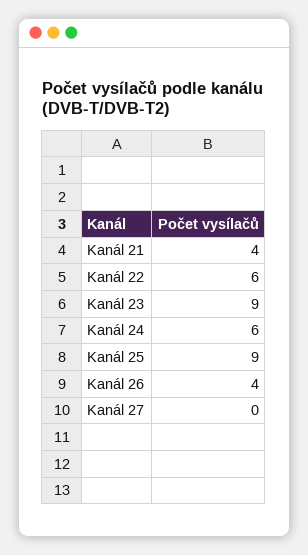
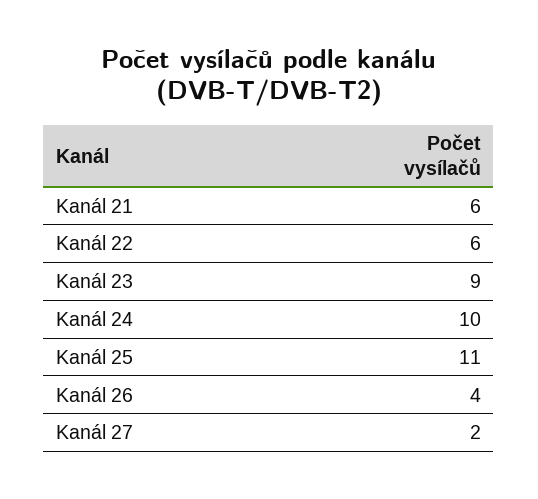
  {
-   "Kanál 21": 4,
+   "Kanál 21": 6,
    "Kanál 22": 6,
    "Kanál 23": 9,
-   "Kanál 24": 6,
+   "Kanál 24": 10,
-   "Kanál 25": 9,
+   "Kanál 25": 11,
    "Kanál 26": 4,
-   "Kanál 27": 0
+   "Kanál 27": 2
  }

